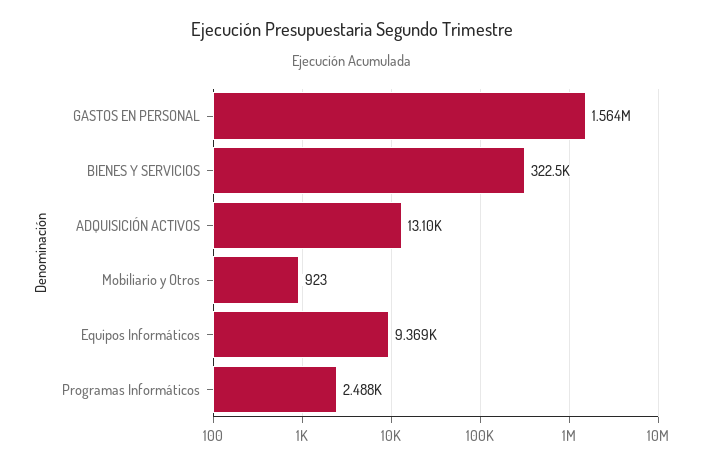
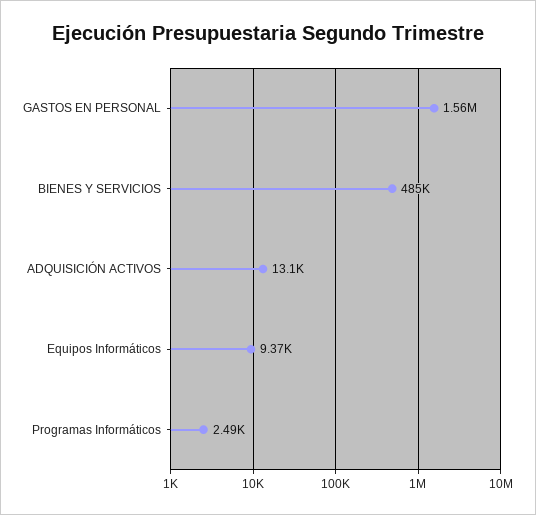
  {
    "GASTOS EN PERSONAL": 1564000,
-   "BIENES Y SERVICIOS": 322500,
+   "BIENES Y SERVICIOS": 485000,
    "ADQUISICIÓN ACTIVOS": 13100,
-   "Mobiliario y Otros": 923,
    "Equipos Informáticos": 9369,
    "Programas Informáticos": 2488
  }

